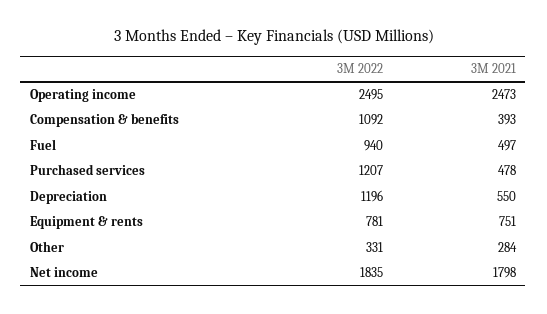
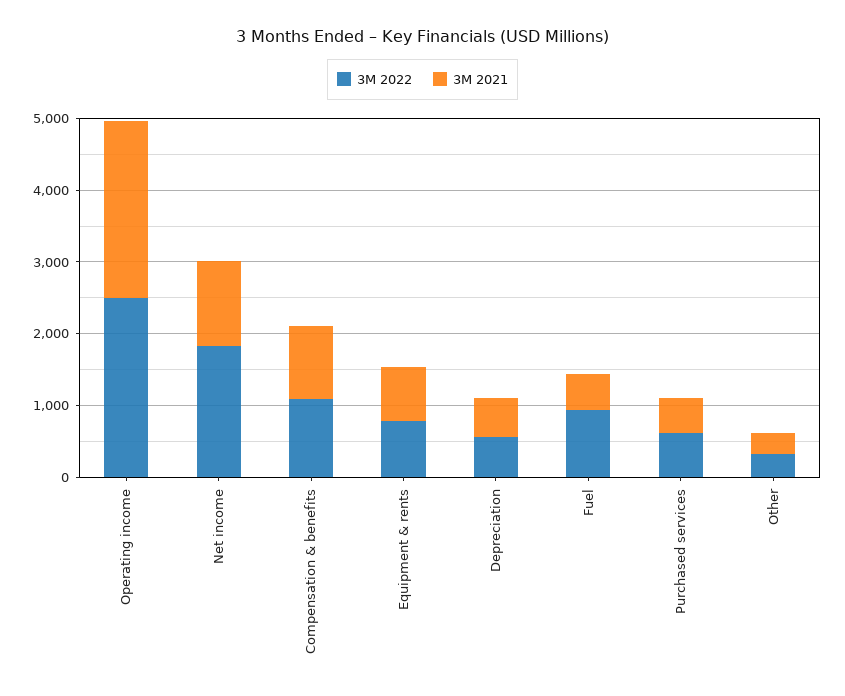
  {
    "3M 2022": {
      "Operating income": 2495,
      "Compensation & benefits": 1092,
      "Fuel": 940,
-     "Purchased services": 1207,
+     "Purchased services": 600,
-     "Depreciation": 1196,
+     "Depreciation": 600,
      "Equipment & rents": 781,
      "Other": 331,
      "Net income": 1835
    },
    "3M 2021": {
      "Operating income": 2473,
-     "Compensation & benefits": 393,
+     "Compensation & benefits": 1000,
      "Fuel": 497,
      "Purchased services": 478,
      "Depreciation": 550,
      "Equipment & rents": 751,
      "Other": 284,
-     "Net income": 1798
+     "Net income": 1200
    }
  }

